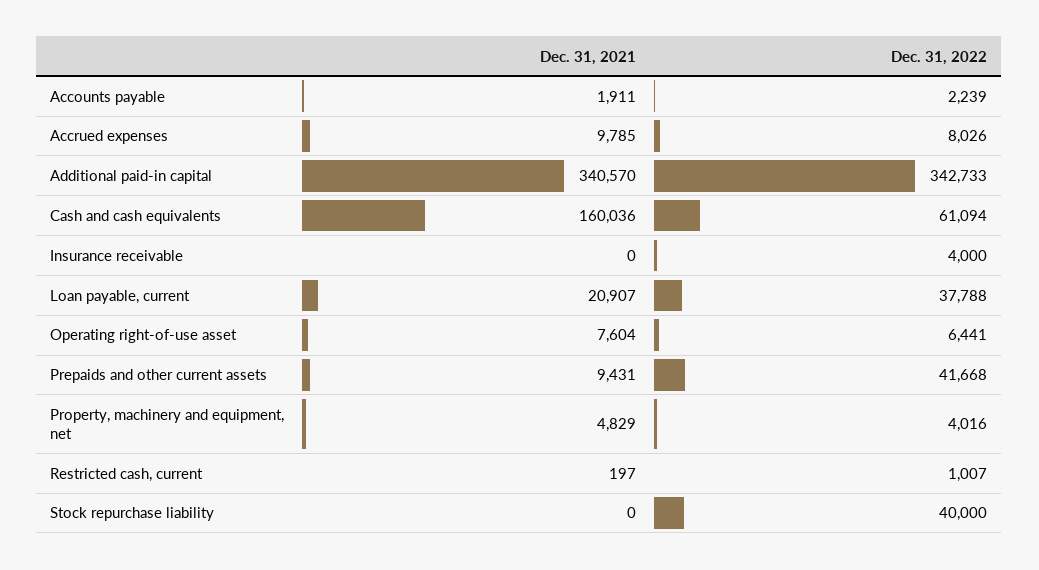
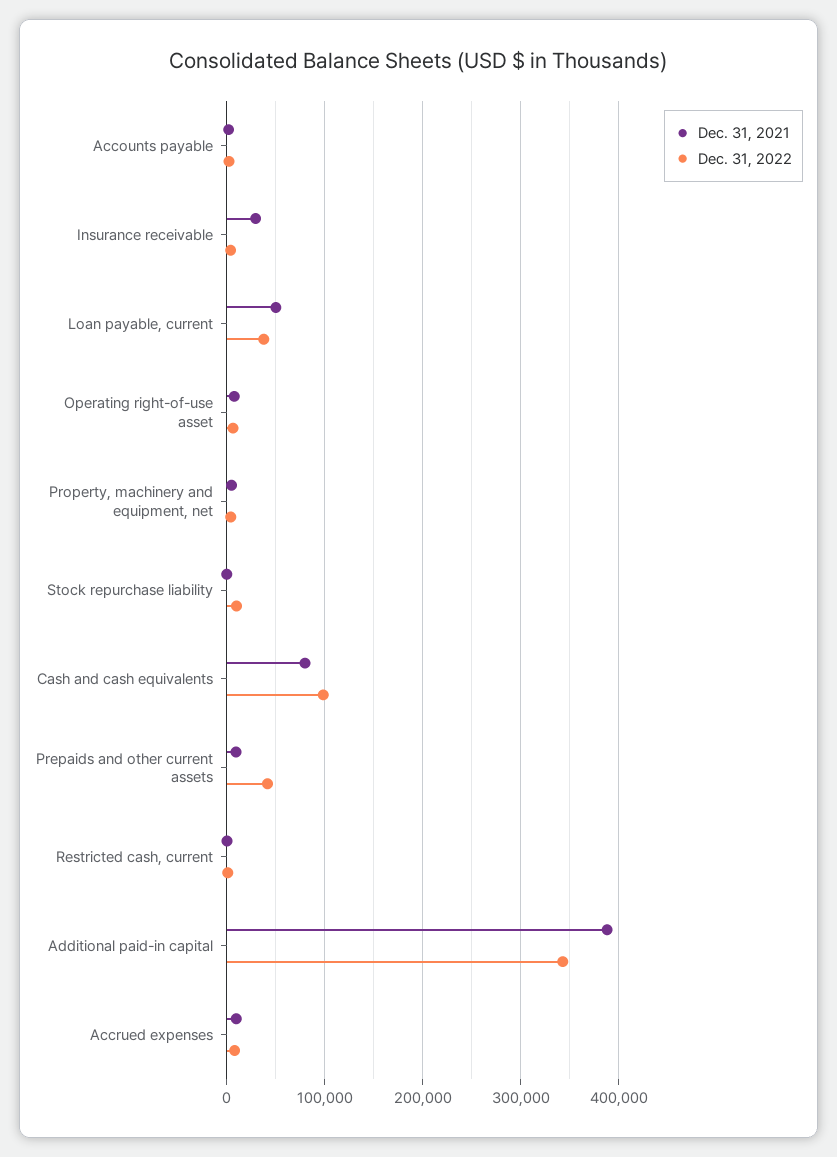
  {
    "Dec. 31, 2021": {
      "Accounts payable": 1911,
      "Accrued expenses": 9785,
-     "Additional paid-in capital": 340570,
+     "Additional paid-in capital": 390000,
-     "Cash and cash equivalents": 160036,
+     "Cash and cash equivalents": 80000,
-     "Insurance receivable": 0,
+     "Insurance receivable": 30000,
-     "Loan payable, current": 20907,
+     "Loan payable, current": 50000,
      "Operating right-of-use asset": 7604,
      "Prepaids and other current assets": 9431,
      "Property, machinery and equipment, net": 4829,
      "Restricted cash, current": 197,
      "Stock repurchase liability": 0
    },
    "Dec. 31, 2022": {
      "Accounts payable": 2239,
      "Accrued expenses": 8026,
      "Additional paid-in capital": 342733,
-     "Cash and cash equivalents": 61094,
+     "Cash and cash equivalents": 100000,
      "Insurance receivable": 4000,
      "Loan payable, current": 37788,
      "Operating right-of-use asset": 6441,
      "Prepaids and other current assets": 41668,
      "Property, machinery and equipment, net": 4016,
      "Restricted cash, current": 1007,
-     "Stock repurchase liability": 40000
+     "Stock repurchase liability": 10000
    }
  }

